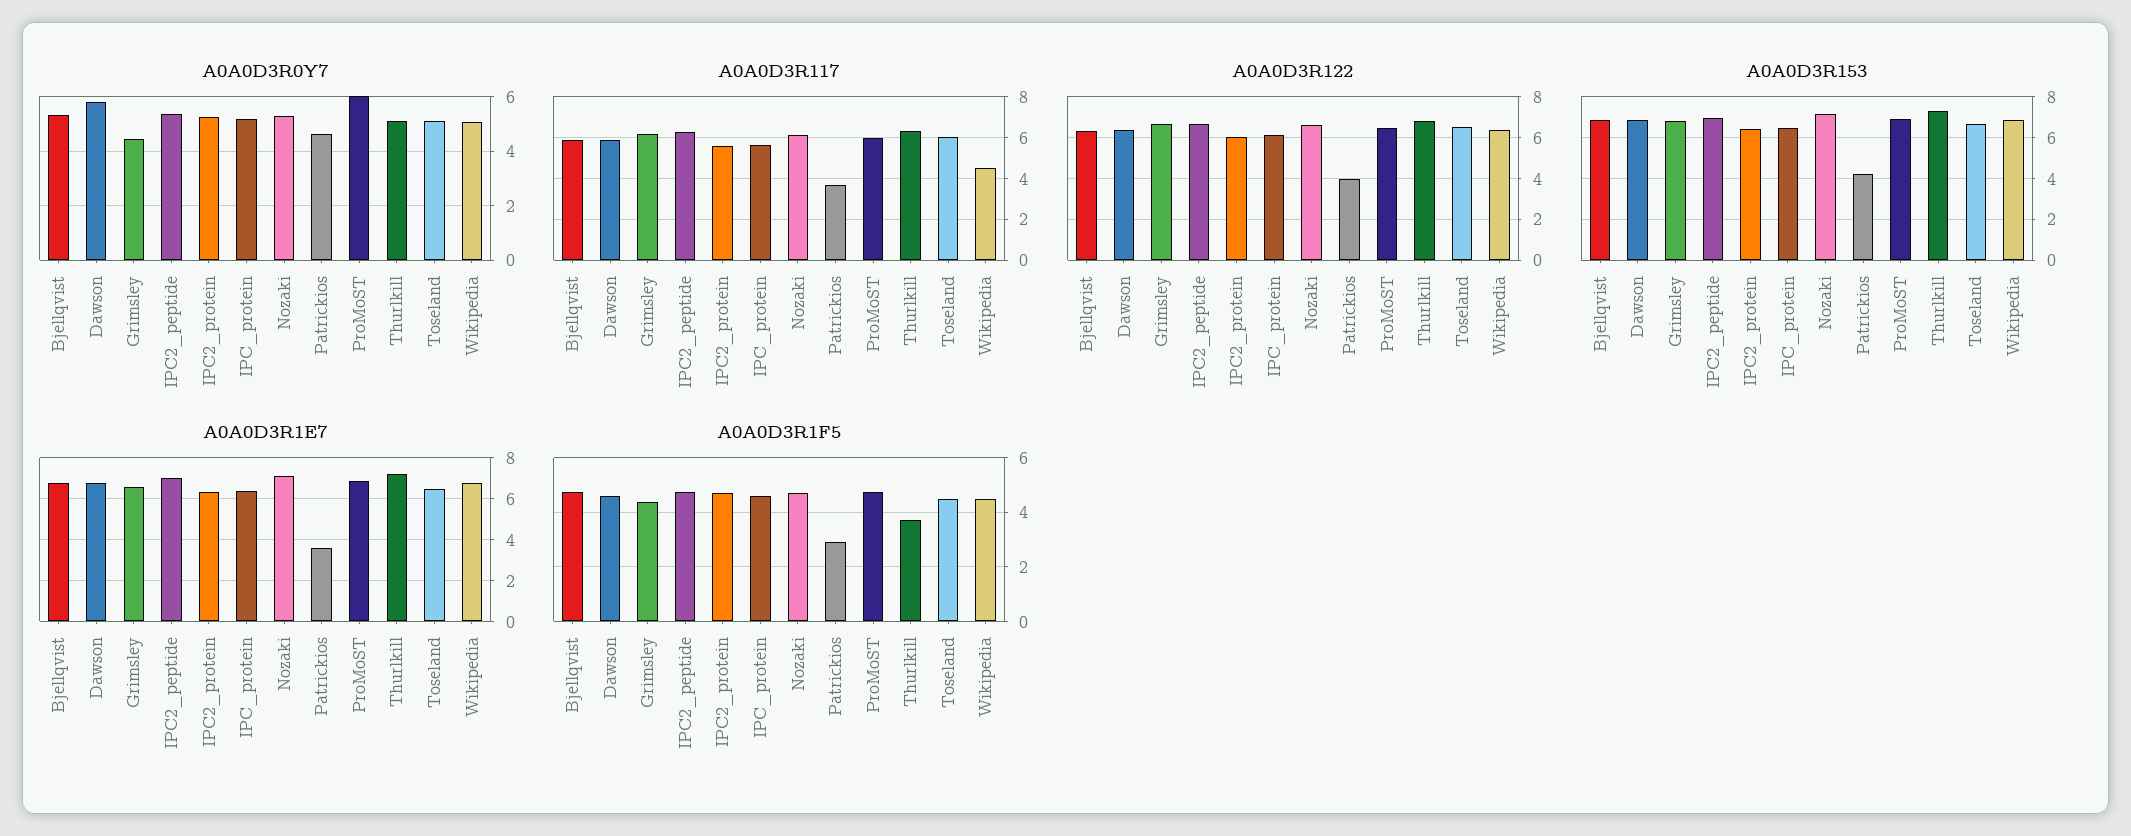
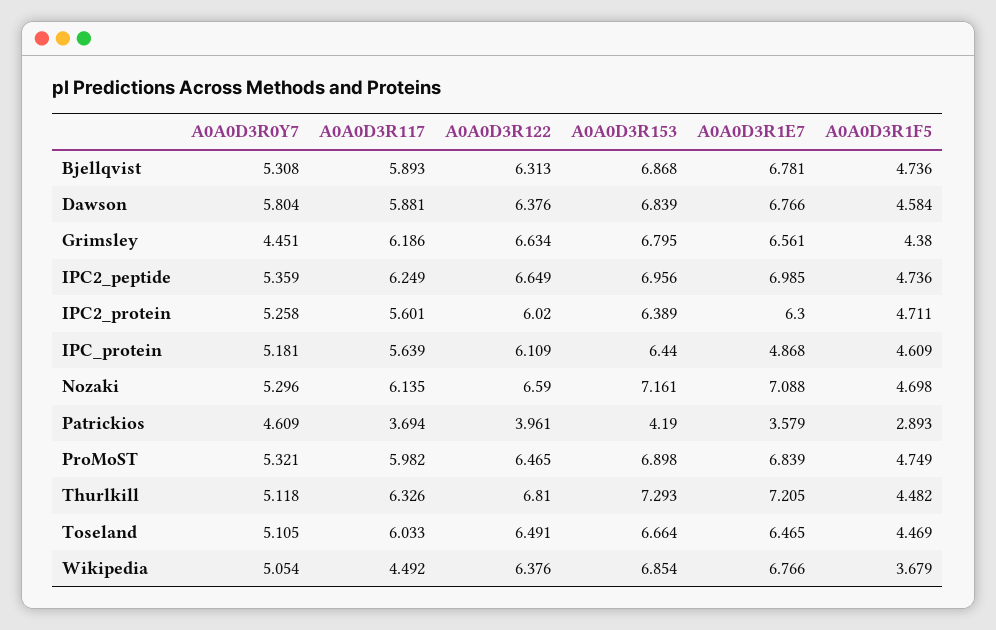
  {
    "A0A0D3R0Y7": {
      "Bjellqvist": 5.308,
      "Dawson": 5.804,
      "Grimsley": 4.451,
      "IPC2_peptide": 5.359,
      "IPC2_protein": 5.258,
      "IPC_protein": 5.181,
      "Nozaki": 5.296,
      "Patrickios": 4.609,
-     "ProMoST": 6,
+     "ProMoST": 5.321,
      "Thurlkill": 5.118,
      "Toseland": 5.105,
      "Wikipedia": 5.054
    },
    "A0A0D3R117": {
      "Bjellqvist": 5.893,
      "Dawson": 5.881,
      "Grimsley": 6.186,
      "IPC2_peptide": 6.249,
      "IPC2_protein": 5.601,
      "IPC_protein": 5.639,
      "Nozaki": 6.135,
      "Patrickios": 3.694,
      "ProMoST": 5.982,
      "Thurlkill": 6.326,
      "Toseland": 6.033,
      "Wikipedia": 4.492
    },
    "A0A0D3R122": {
      "Bjellqvist": 6.313,
      "Dawson": 6.376,
      "Grimsley": 6.634,
      "IPC2_peptide": 6.649,
      "IPC2_protein": 6.02,
      "IPC_protein": 6.109,
      "Nozaki": 6.59,
      "Patrickios": 3.961,
      "ProMoST": 6.465,
      "Thurlkill": 6.81,
      "Toseland": 6.491,
      "Wikipedia": 6.376
    },
    "A0A0D3R153": {
      "Bjellqvist": 6.868,
      "Dawson": 6.839,
      "Grimsley": 6.795,
      "IPC2_peptide": 6.956,
      "IPC2_protein": 6.389,
      "IPC_protein": 6.44,
      "Nozaki": 7.161,
      "Patrickios": 4.19,
      "ProMoST": 6.898,
      "Thurlkill": 7.293,
      "Toseland": 6.664,
      "Wikipedia": 6.854
    },
    "A0A0D3R1E7": {
      "Bjellqvist": 6.781,
      "Dawson": 6.766,
      "Grimsley": 6.561,
      "IPC2_peptide": 6.985,
      "IPC2_protein": 6.3,
-     "IPC_protein": 6.5,
+     "IPC_protein": 4.868,
      "Nozaki": 7.088,
      "Patrickios": 3.579,
      "ProMoST": 6.839,
      "Thurlkill": 7.205,
      "Toseland": 6.465,
      "Wikipedia": 6.766
    },
    "A0A0D3R1F5": {
      "Bjellqvist": 4.736,
      "Dawson": 4.584,
      "Grimsley": 4.38,
      "IPC2_peptide": 4.736,
      "IPC2_protein": 4.711,
      "IPC_protein": 4.609,
      "Nozaki": 4.698,
      "Patrickios": 2.893,
      "ProMoST": 4.749,
-     "Thurlkill": 3.75,
+     "Thurlkill": 4.482,
      "Toseland": 4.469,
-     "Wikipedia": 4.5
+     "Wikipedia": 3.679
    }
  }

